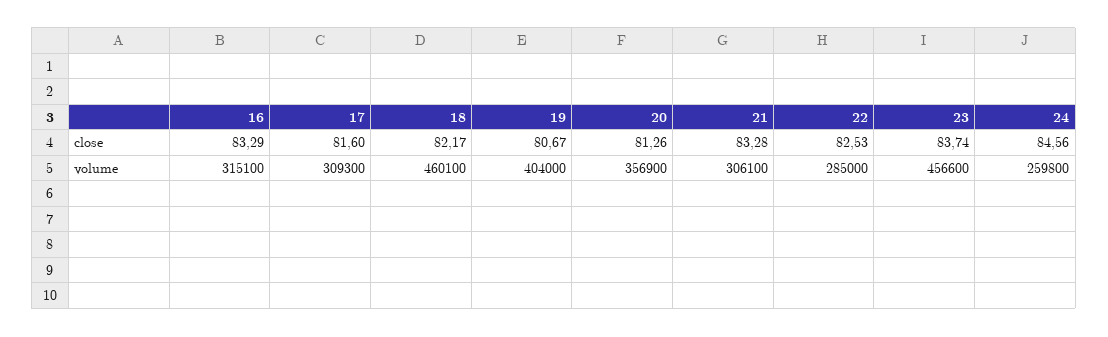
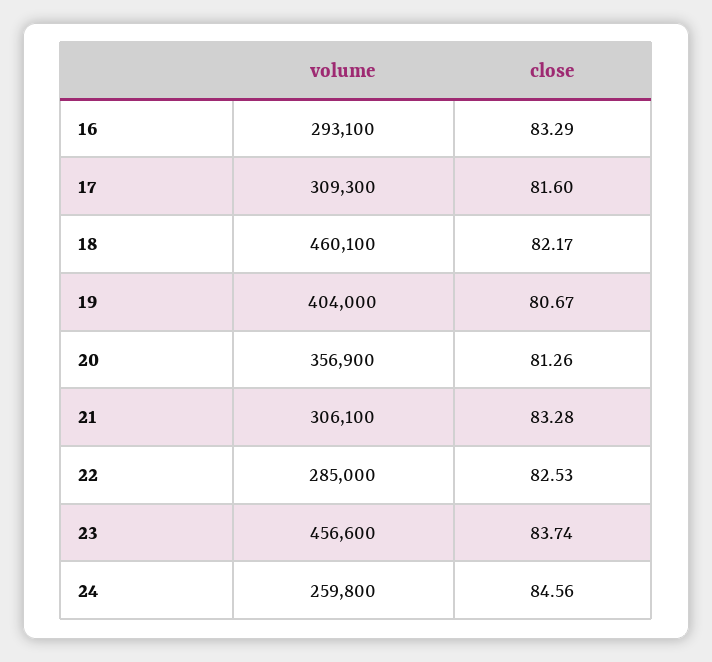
  {
    "16": {
      "close": 83.29,
-     "volume": 315100
+     "volume": 293100
    },
    "17": {
      "close": 81.6,
      "volume": 309300
    },
    "18": {
      "close": 82.17,
      "volume": 460100
    },
    "19": {
      "close": 80.67,
      "volume": 404000
    },
    "20": {
      "close": 81.26,
      "volume": 356900
    },
    "21": {
      "close": 83.28,
      "volume": 306100
    },
    "22": {
      "close": 82.53,
      "volume": 285000
    },
    "23": {
      "close": 83.74,
      "volume": 456600
    },
    "24": {
      "close": 84.56,
      "volume": 259800
    }
  }

